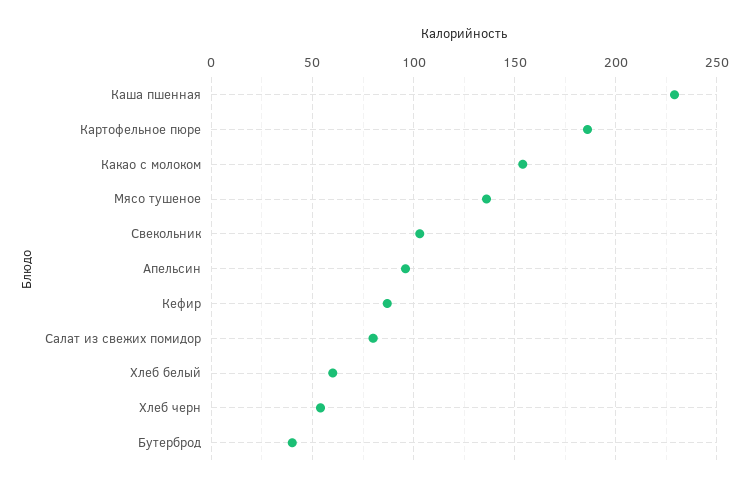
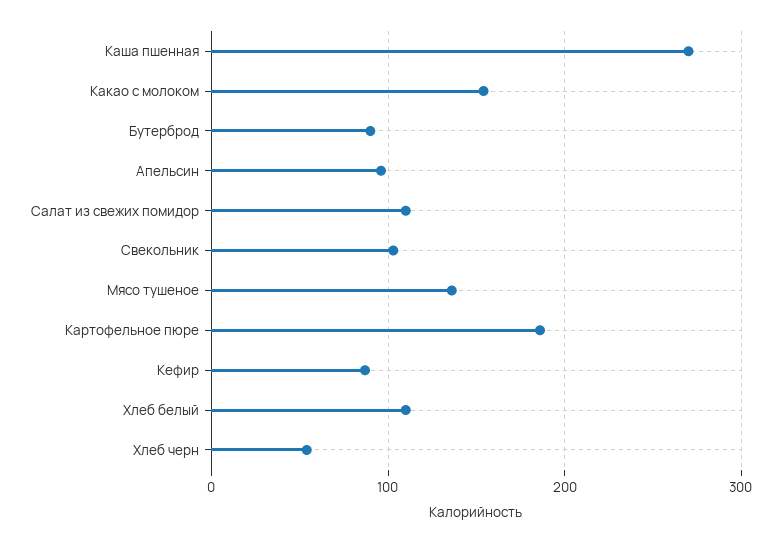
  {
-   "Каша пшенная": 230,
+   "Каша пшенная": 270,
    "Картофельное пюре": 185,
    "Какао с молоком": 155,
    "Мясо тушеное": 135,
    "Свекольник": 105,
    "Апельсин": 95,
    "Кефир": 85,
-   "Салат из свежих помидор": 80,
+   "Салат из свежих помидор": 110,
-   "Хлеб белый": 60,
+   "Хлеб белый": 110,
    "Хлеб черн": 55,
-   "Бутерброд": 40
+   "Бутерброд": 90
  }

